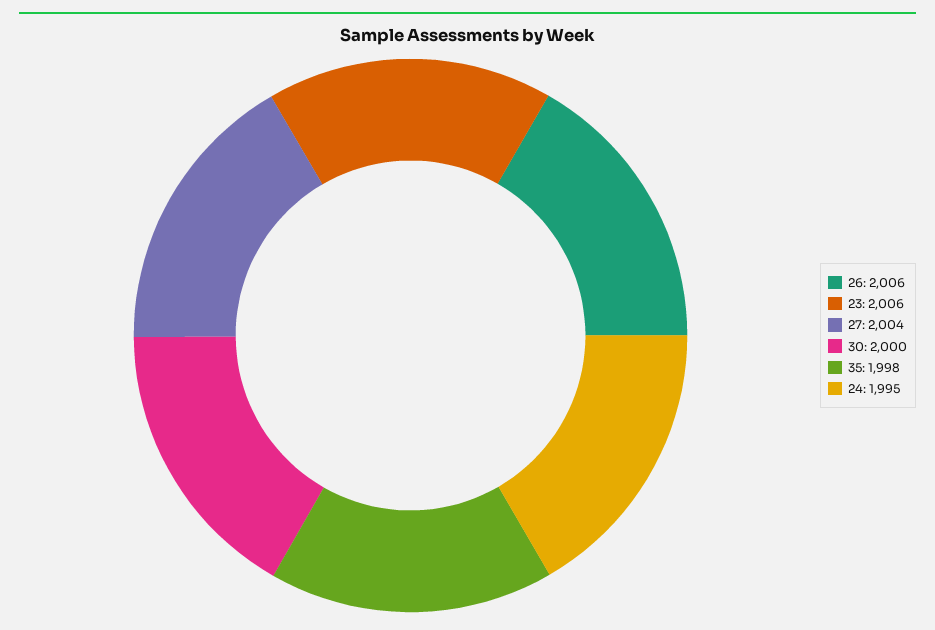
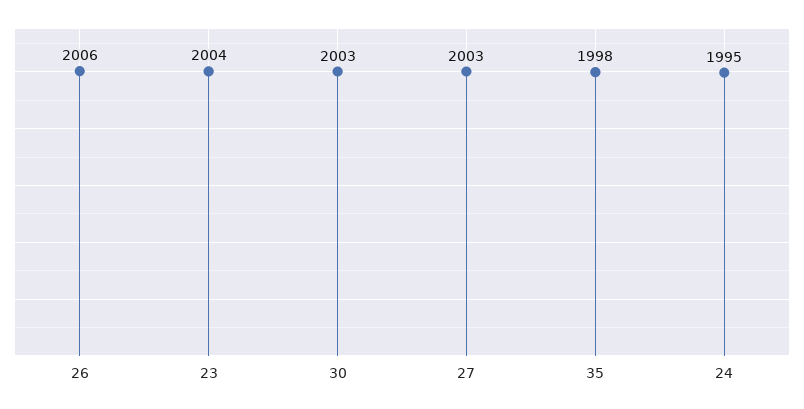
  {
    "26": 2006,
-   "23": 2006,
+   "23": 2004,
-   "27": 2004,
+   "27": 2003,
-   "30": 2000,
+   "30": 2003,
    "35": 1998,
    "24": 1995
  }

